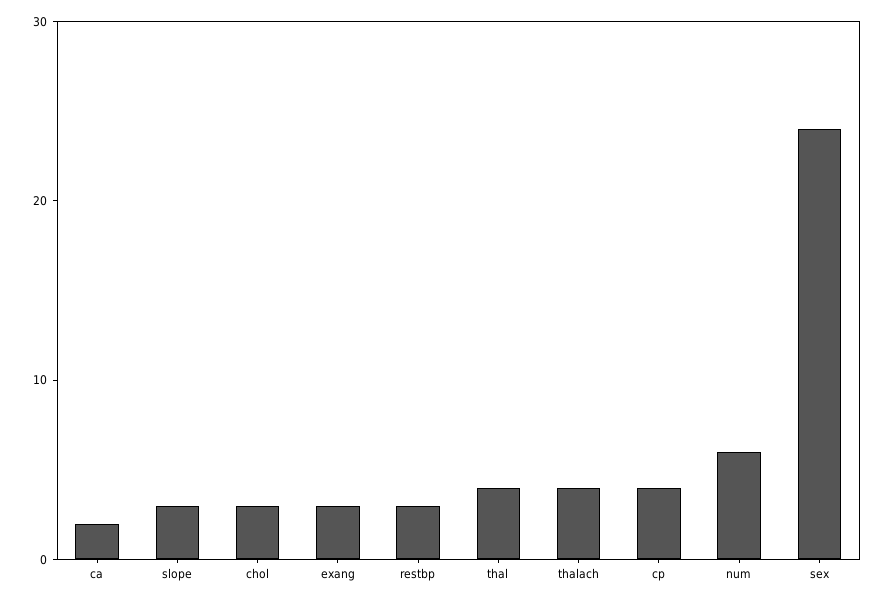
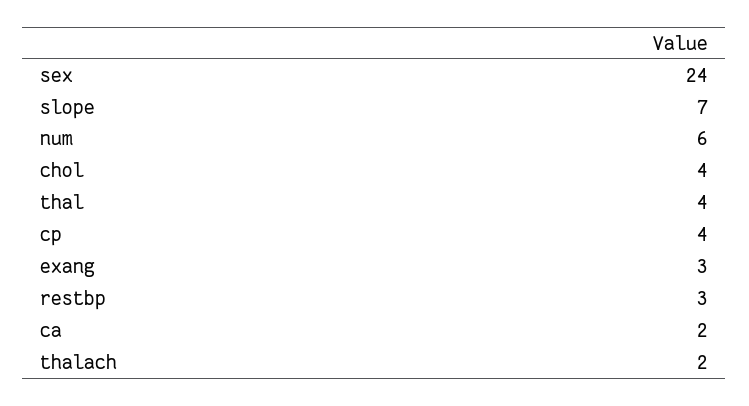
  {
    "ca": 2,
-   "slope": 3,
+   "slope": 7,
-   "chol": 3,
+   "chol": 4,
    "exang": 3,
    "restbp": 3,
    "thal": 4,
-   "thalach": 4,
+   "thalach": 2,
    "cp": 4,
    "num": 6,
    "sex": 24
  }

